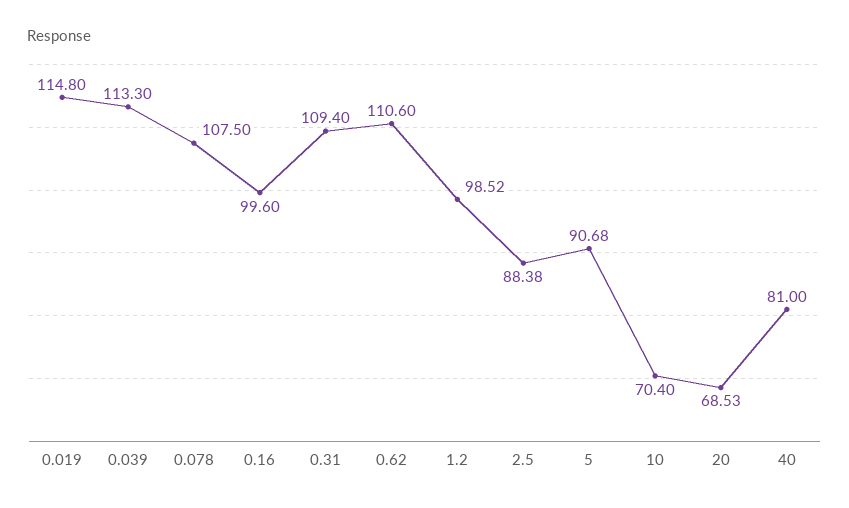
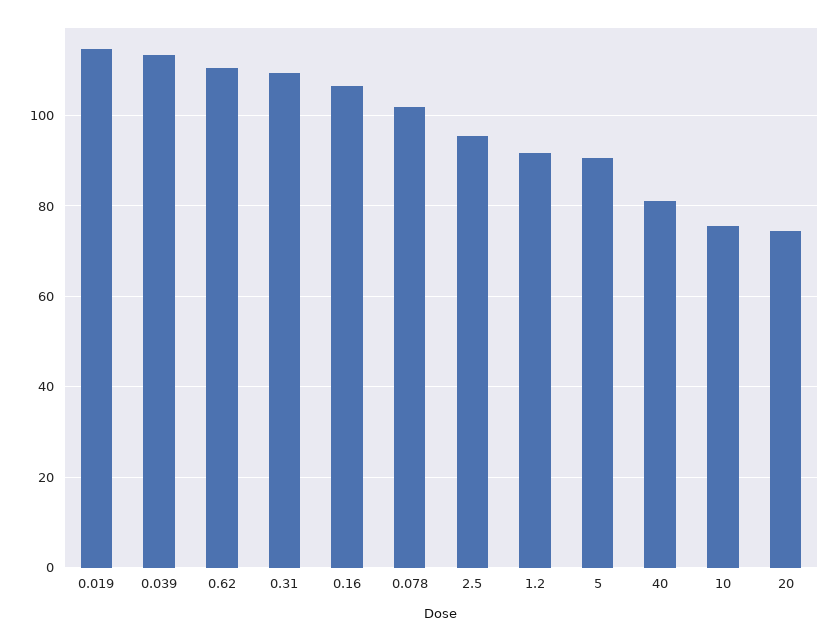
  {
    "0.019": 114.8,
    "0.039": 113.3,
-   "0.078": 107.5,
+   "0.078": 102,
-   "0.16": 99.6,
+   "0.16": 106,
    "0.31": 109.4,
    "0.62": 110.6,
-   "1.2": 98.52,
+   "1.2": 92,
-   "2.5": 88.38,
+   "2.5": 96,
    "5": 90.68,
-   "10": 70.4,
+   "10": 76,
-   "20": 68.53,
+   "20": 74,
    "40": 81
  }

